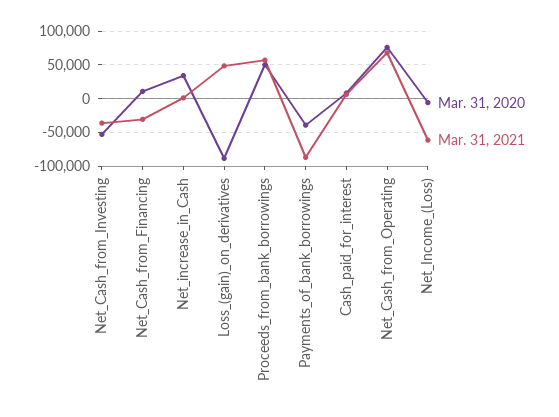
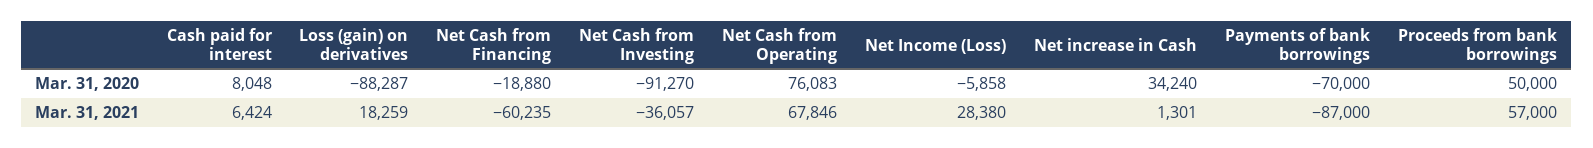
  {
    "Mar. 31, 2020": {
-     "Net_Cash_from_Investing": -50000,
+     "Net_Cash_from_Investing": -91270,
-     "Net_Cash_from_Financing": 10000,
+     "Net_Cash_from_Financing": -18880,
      "Net_increase_in_Cash": 34240,
      "Loss_(gain)_on_derivatives": -88287,
      "Proceeds_from_bank_borrowings": 50000,
-     "Payments_of_bank_borrowings": -40000,
+     "Payments_of_bank_borrowings": -70000,
      "Cash_paid_for_interest": 8048,
      "Net_Cash_from_Operating": 76083,
      "Net_Income_(Loss)": -5858
    },
    "Mar. 31, 2021": {
      "Net_Cash_from_Investing": -36057,
-     "Net_Cash_from_Financing": -30000,
+     "Net_Cash_from_Financing": -60235,
      "Net_increase_in_Cash": 1301,
-     "Loss_(gain)_on_derivatives": 50000,
+     "Loss_(gain)_on_derivatives": 18259,
      "Proceeds_from_bank_borrowings": 57000,
      "Payments_of_bank_borrowings": -87000,
      "Cash_paid_for_interest": 6424,
      "Net_Cash_from_Operating": 67846,
-     "Net_Income_(Loss)": -60000
+     "Net_Income_(Loss)": 28380
    }
  }

